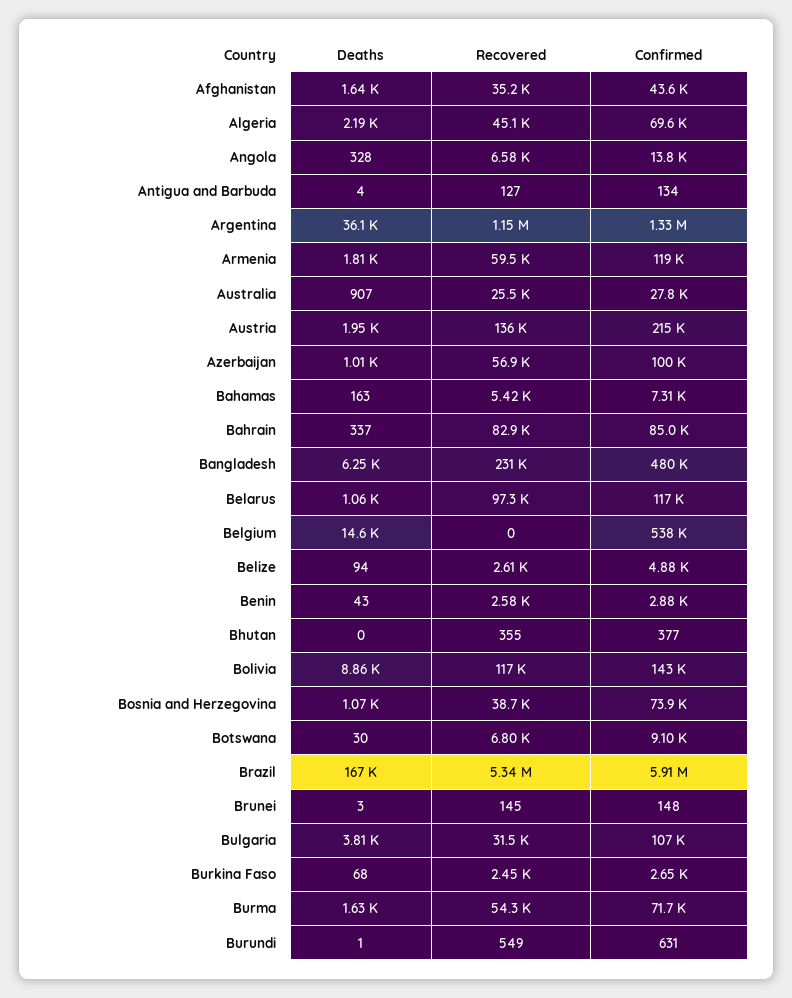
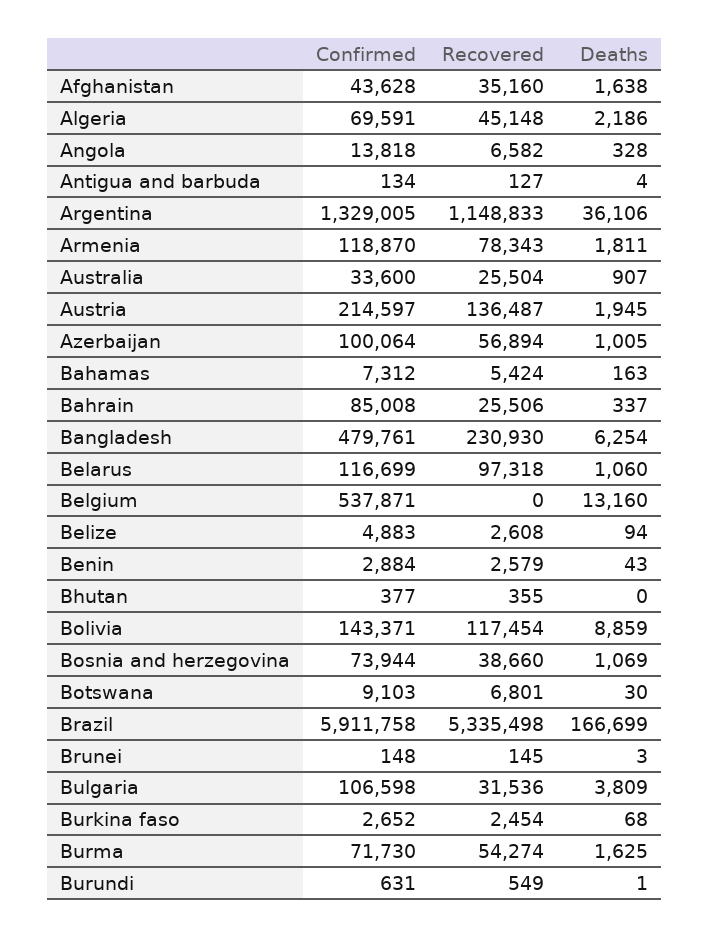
  {
    "Deaths": {
      "Afghanistan": 1638,
      "Algeria": 2186,
      "Angola": 328,
      "Antigua and Barbuda": 4,
      "Argentina": 36106,
      "Armenia": 1811,
      "Australia": 907,
      "Austria": 1945,
      "Azerbaijan": 1005,
      "Bahamas": 163,
      "Bahrain": 337,
      "Bangladesh": 6254,
      "Belarus": 1060,
-     "Belgium": 14600,
+     "Belgium": 13160,
      "Belize": 94,
      "Benin": 43,
      "Bhutan": 0,
      "Bolivia": 8859,
      "Bosnia and Herzegovina": 1069,
      "Botswana": 30,
      "Brazil": 166699,
      "Brunei": 3,
      "Bulgaria": 3809,
      "Burkina Faso": 68,
      "Burma": 1625,
      "Burundi": 1
    },
    "Recovered": {
      "Afghanistan": 35160,
      "Algeria": 45148,
      "Angola": 6582,
      "Antigua and Barbuda": 127,
      "Argentina": 1148833,
-     "Armenia": 59500,
+     "Armenia": 78343,
      "Australia": 25504,
      "Austria": 136487,
      "Azerbaijan": 56894,
      "Bahamas": 5424,
-     "Bahrain": 82900,
+     "Bahrain": 25506,
      "Bangladesh": 230930,
      "Belarus": 97318,
      "Belgium": 0,
      "Belize": 2608,
      "Benin": 2579,
      "Bhutan": 355,
      "Bolivia": 117454,
      "Bosnia and Herzegovina": 38660,
      "Botswana": 6801,
      "Brazil": 5335498,
      "Brunei": 145,
      "Bulgaria": 31536,
      "Burkina Faso": 2454,
      "Burma": 54274,
      "Burundi": 549
    },
    "Confirmed": {
      "Afghanistan": 43628,
      "Algeria": 69591,
      "Angola": 13818,
      "Antigua and Barbuda": 134,
      "Argentina": 1329005,
      "Armenia": 118870,
-     "Australia": 27800,
+     "Australia": 33600,
      "Austria": 214597,
      "Azerbaijan": 100064,
      "Bahamas": 7312,
      "Bahrain": 85008,
      "Bangladesh": 479761,
      "Belarus": 116699,
      "Belgium": 537871,
      "Belize": 4883,
      "Benin": 2884,
      "Bhutan": 377,
      "Bolivia": 143371,
      "Bosnia and Herzegovina": 73944,
      "Botswana": 9103,
      "Brazil": 5911758,
      "Brunei": 148,
      "Bulgaria": 106598,
      "Burkina Faso": 2652,
      "Burma": 71730,
      "Burundi": 631
    }
  }

